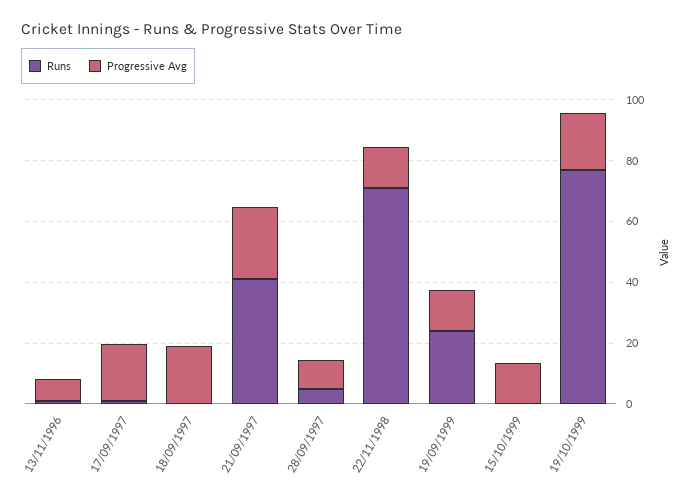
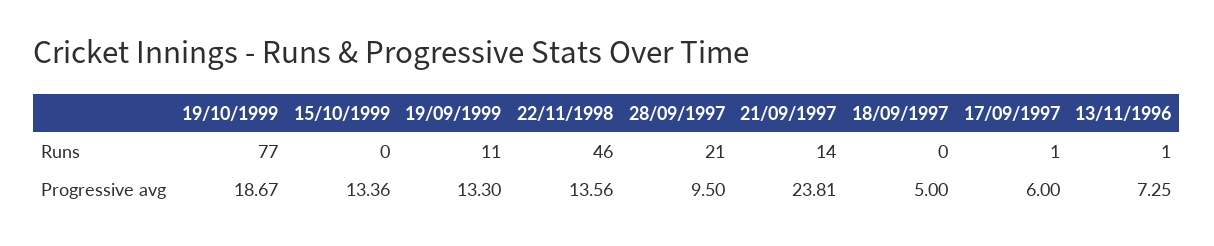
  {
    "Runs": {
      "13/11/1996": 1,
      "17/09/1997": 1,
      "18/09/1997": 0,
-     "21/09/1997": 40,
+     "21/09/1997": 14,
-     "28/09/1997": 5,
+     "28/09/1997": 21,
-     "22/11/1998": 70,
+     "22/11/1998": 46,
-     "19/09/1999": 25,
+     "19/09/1999": 11,
      "15/10/1999": 0,
      "19/10/1999": 77
    },
    "Progressive Avg": {
      "13/11/1996": 7.25,
-     "17/09/1997": 20,
+     "17/09/1997": 6,
-     "18/09/1997": 20,
+     "18/09/1997": 5,
      "21/09/1997": 23.81,
      "28/09/1997": 9.5,
      "22/11/1998": 13.56,
      "19/09/1999": 13.3,
      "15/10/1999": 13.36,
      "19/10/1999": 18.67
    }
  }

